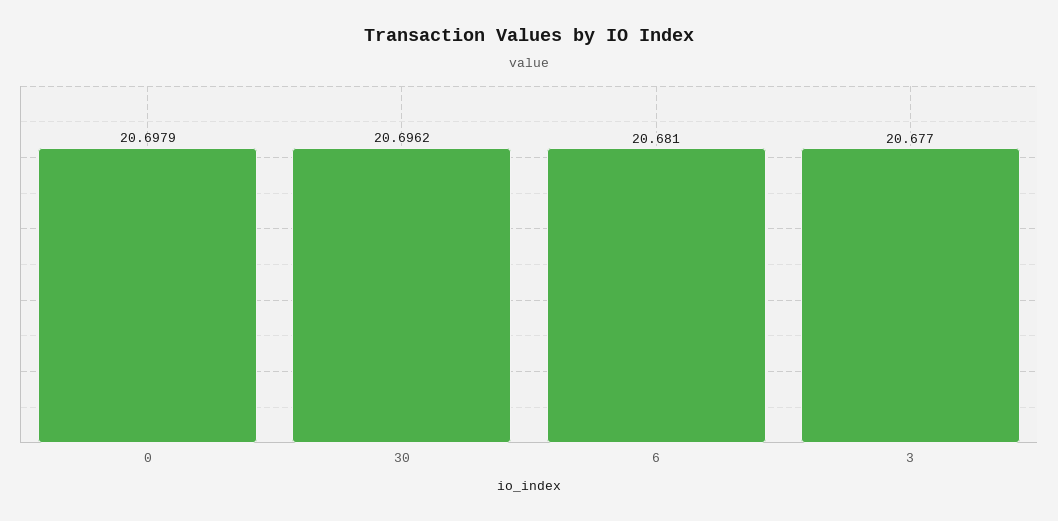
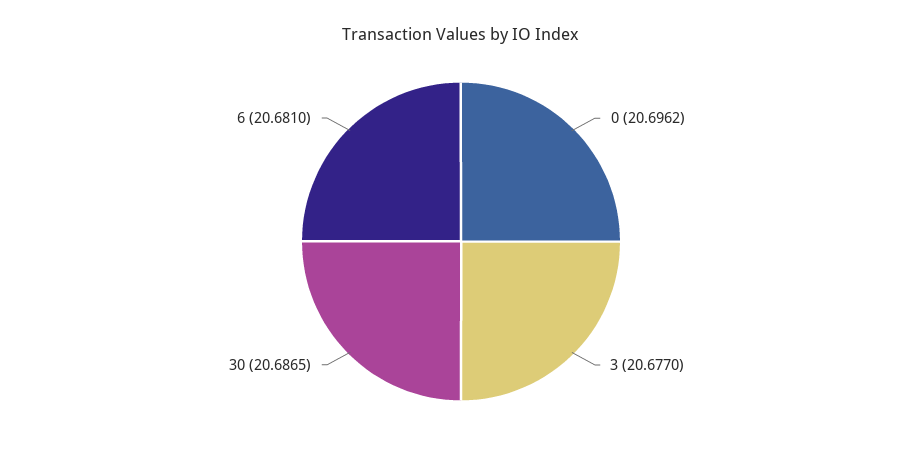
  {
-   "0": 20.6979,
+   "0": 20.6962,
-   "30": 20.6962,
+   "30": 20.6865,
    "6": 20.681,
    "3": 20.677
  }

